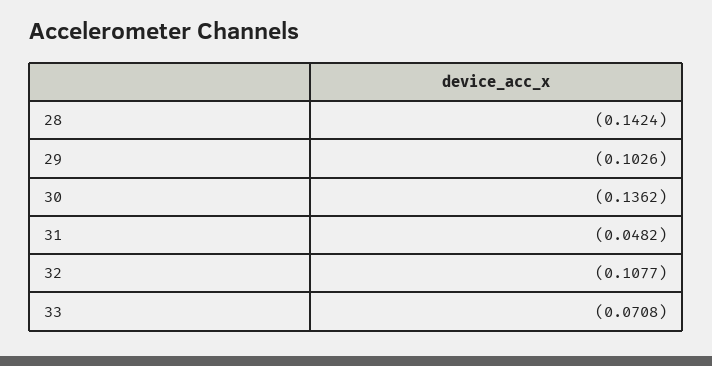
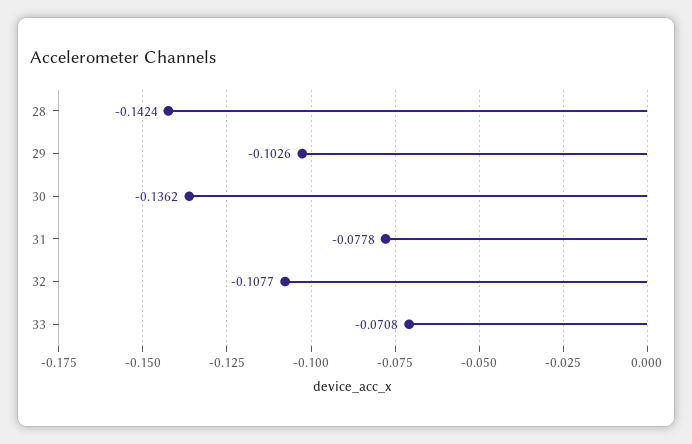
  {
    "28": -0.1424,
    "29": -0.1026,
    "30": -0.1362,
-   "31": -0.0482,
+   "31": -0.0778,
    "32": -0.1077,
    "33": -0.0708
  }

